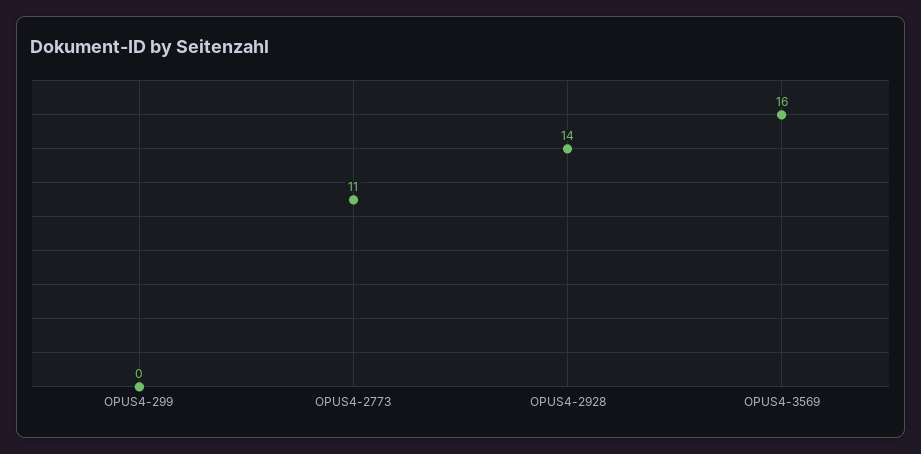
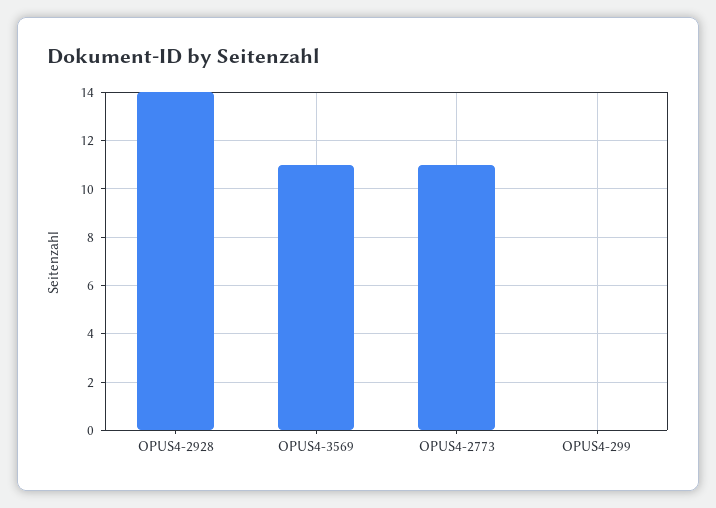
  {
    "OPUS4-299": 0,
    "OPUS4-2773": 11,
    "OPUS4-2928": 14,
-   "OPUS4-3569": 16
+   "OPUS4-3569": 11
  }

